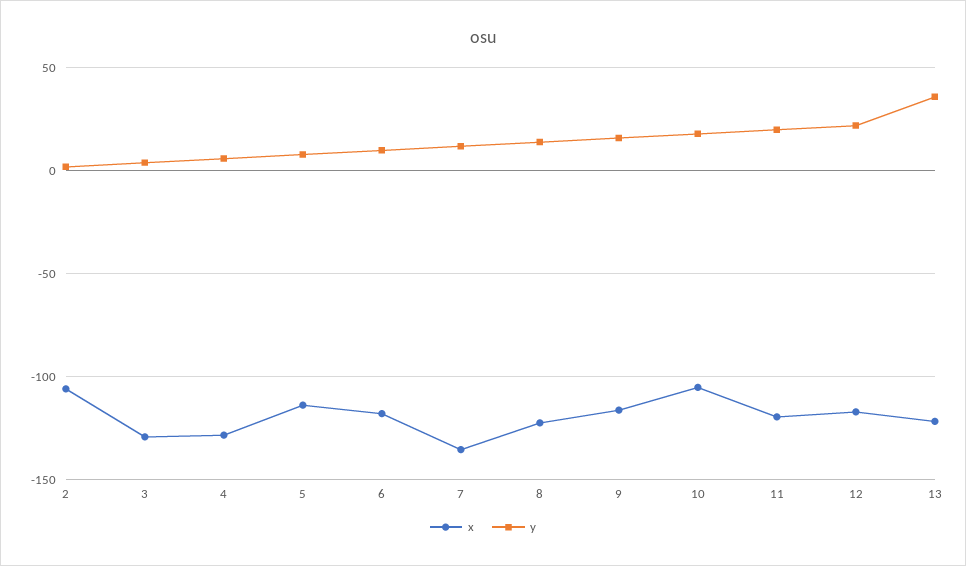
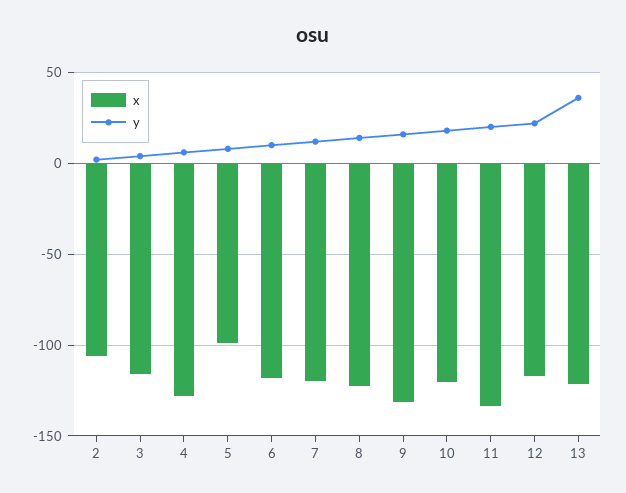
  {
    "x": {
      "2": -105,
-     "3": -130,
+     "3": -115,
      "4": -130,
-     "5": -115,
+     "5": -100,
      "6": -120,
-     "7": -135,
+     "7": -120,
      "8": -120,
-     "9": -115,
+     "9": -130,
-     "10": -105,
+     "10": -120,
-     "11": -120,
+     "11": -135,
      "12": -115,
      "13": -120
    },
    "y": {
      "2": 0,
      "3": 5,
      "4": 5,
      "5": 10,
      "6": 10,
      "7": 10,
      "8": 15,
      "9": 15,
      "10": 20,
      "11": 20,
      "12": 20,
      "13": 35
    }
  }

